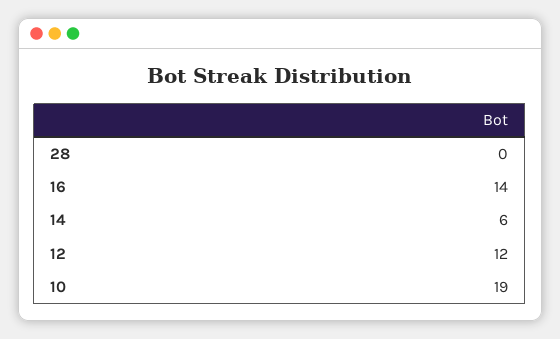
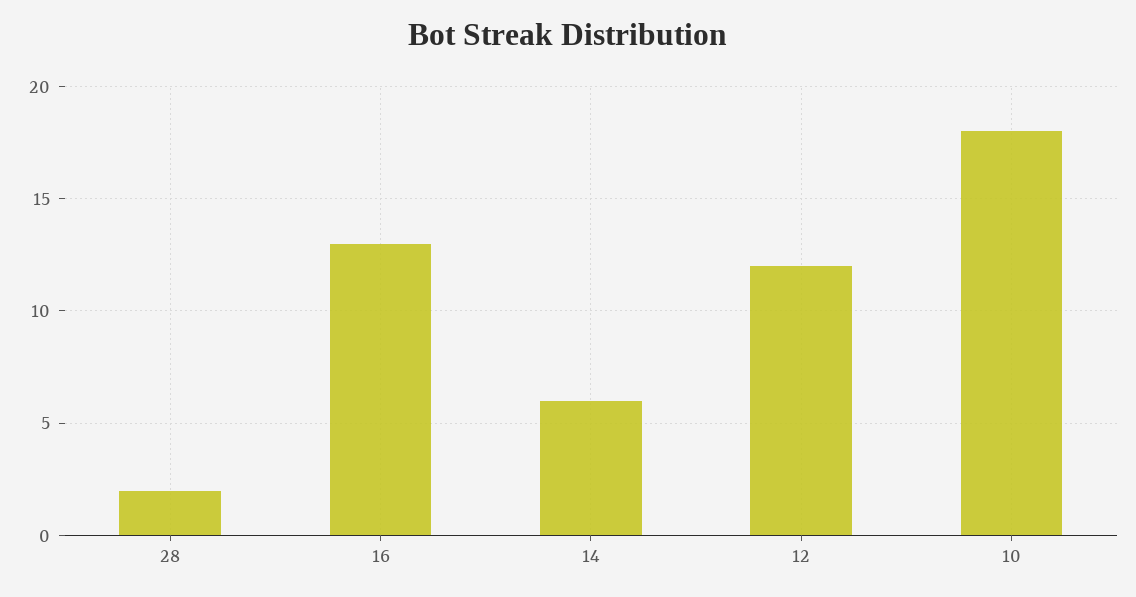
  {
-   "28": 0,
+   "28": 2,
-   "16": 14,
+   "16": 13,
    "14": 6,
    "12": 12,
-   "10": 19
+   "10": 18
  }

